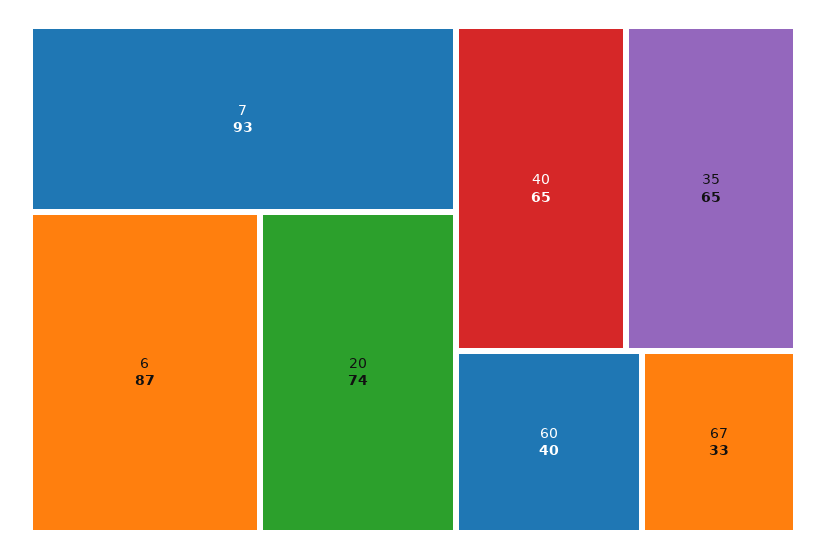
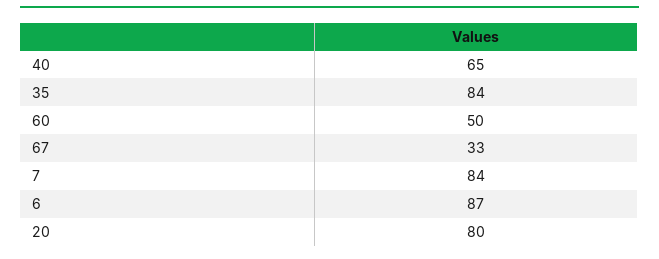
  {
-   "7": 93,
+   "7": 84,
    "6": 87,
-   "20": 74,
+   "20": 80,
    "40": 65,
-   "35": 65,
+   "35": 84,
-   "60": 40,
+   "60": 50,
    "67": 33
  }

